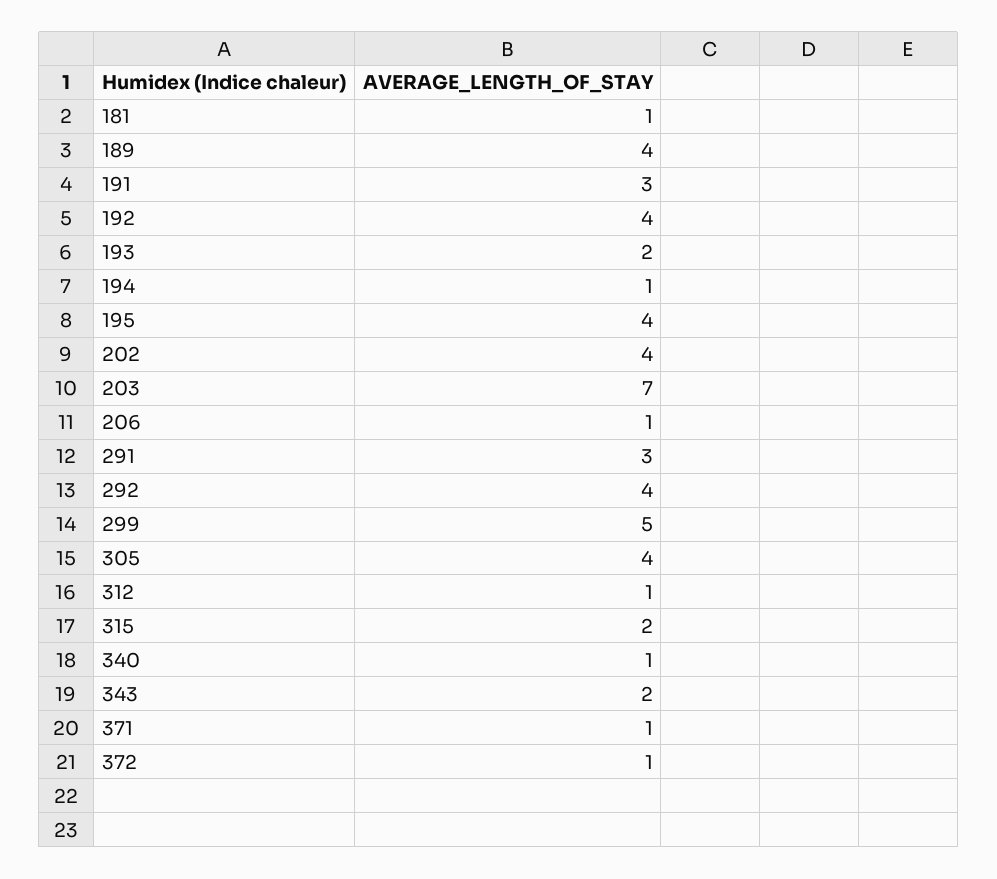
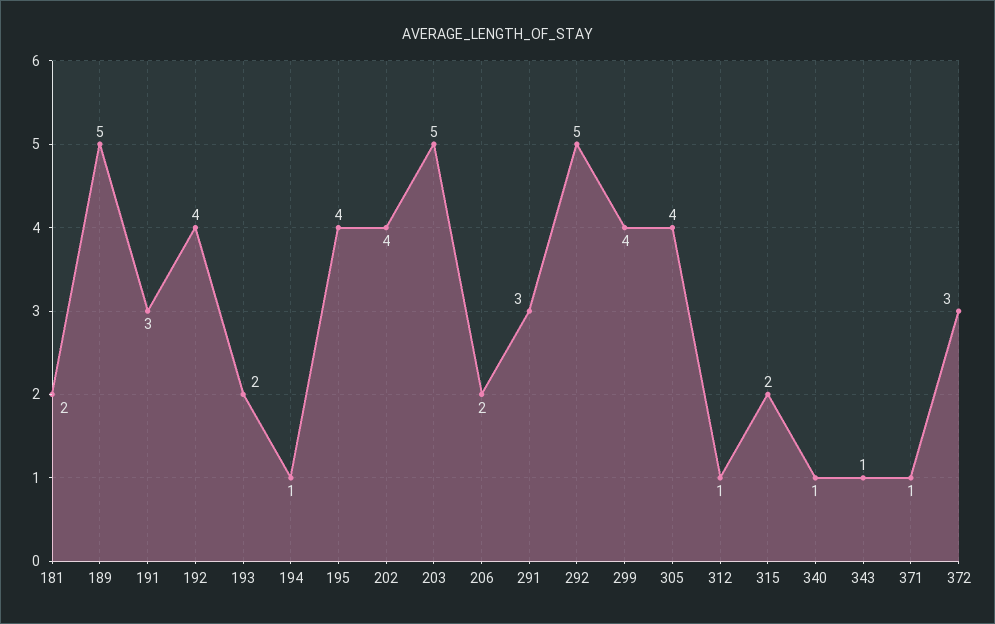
  {
-   "181": 1,
+   "181": 2,
-   "189": 4,
+   "189": 5,
    "191": 3,
    "192": 4,
    "193": 2,
    "194": 1,
    "195": 4,
    "202": 4,
-   "203": 7,
+   "203": 5,
-   "206": 1,
+   "206": 2,
    "291": 3,
-   "292": 4,
+   "292": 5,
-   "299": 5,
+   "299": 4,
    "305": 4,
    "312": 1,
    "315": 2,
    "340": 1,
-   "343": 2,
+   "343": 1,
    "371": 1,
-   "372": 1
+   "372": 3
  }

